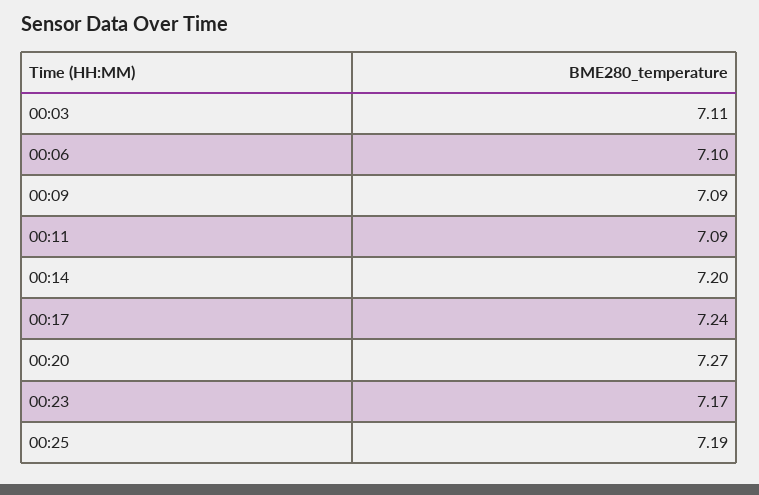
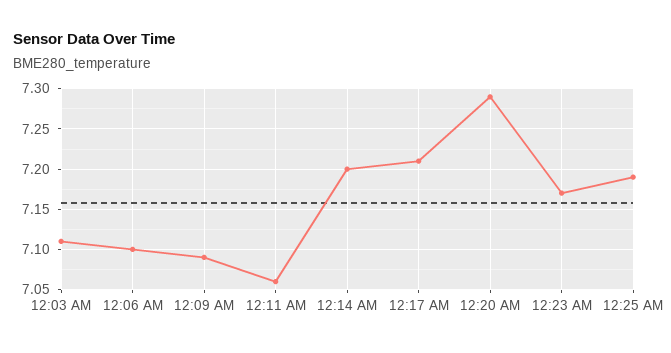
  {
    "00:03": 7.11,
    "00:06": 7.1,
    "00:09": 7.09,
-   "00:11": 7.09,
+   "00:11": 7.06,
    "00:14": 7.2,
-   "00:17": 7.24,
+   "00:17": 7.21,
-   "00:20": 7.27,
+   "00:20": 7.29,
    "00:23": 7.17,
    "00:25": 7.19
  }

